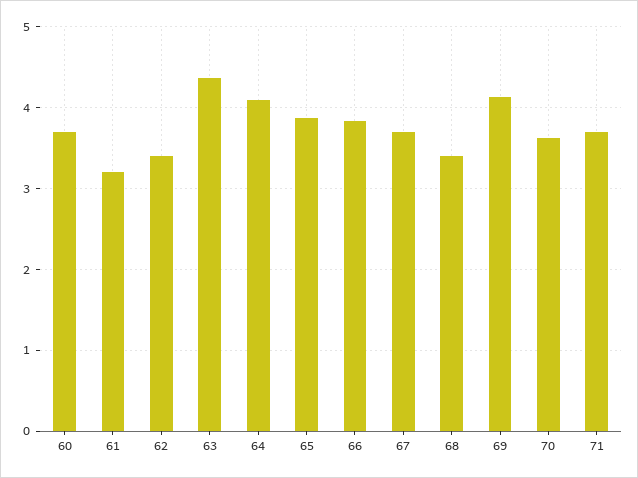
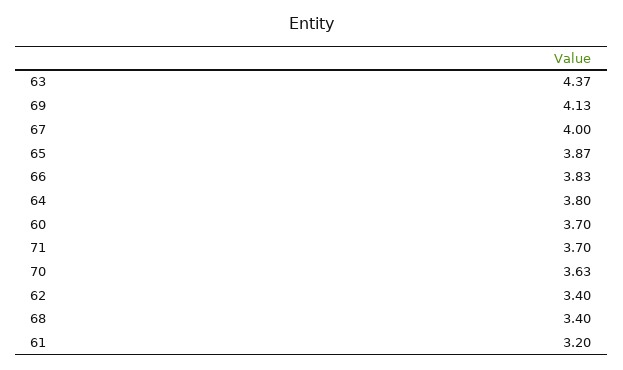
  {
    "60": 3.7,
    "61": 3.2,
    "62": 3.4,
    "63": 4.37,
-   "64": 4.1,
+   "64": 3.8,
    "65": 3.87,
    "66": 3.83,
-   "67": 3.7,
+   "67": 4,
    "68": 3.4,
    "69": 4.13,
    "70": 3.63,
    "71": 3.7
  }

